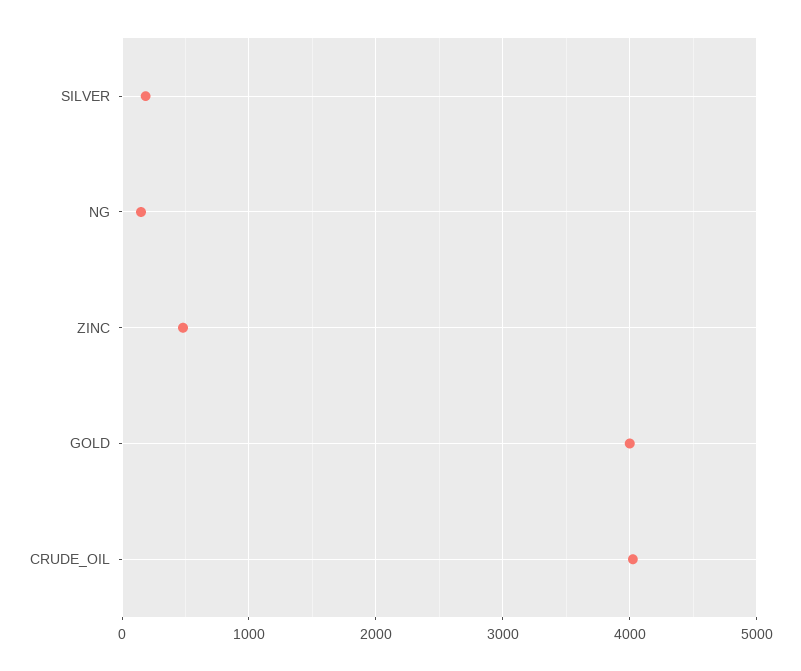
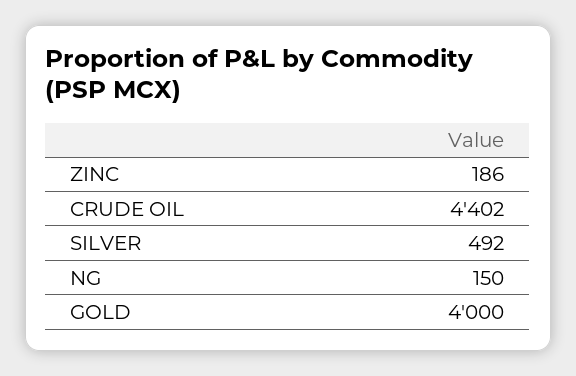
  {
-   "SILVER": 200,
+   "SILVER": 492,
    "NG": 150,
-   "ZINC": 500,
+   "ZINC": 186,
    "GOLD": 4000,
-   "CRUDE_OIL": 4000
+   "CRUDE_OIL": 4402
  }

